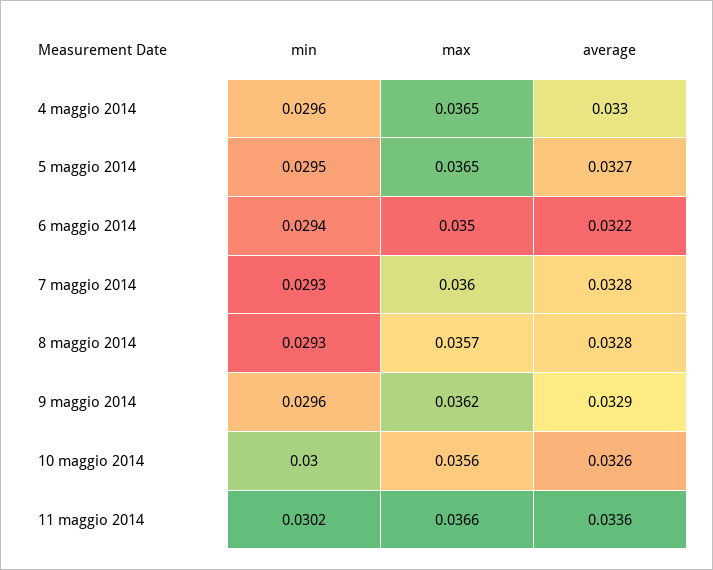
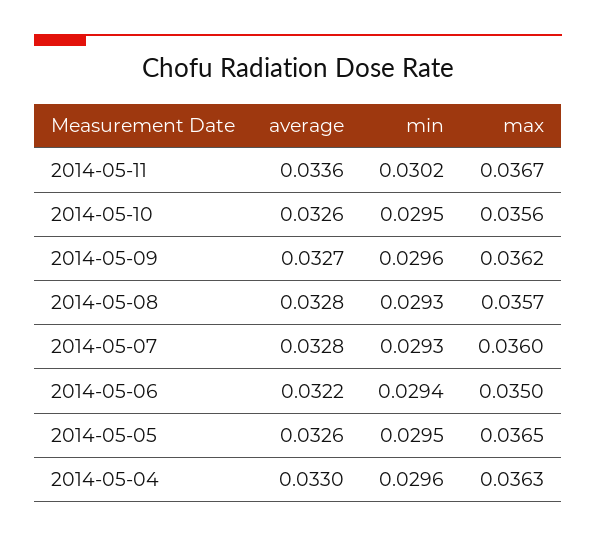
  {
    "min": {
      "4 maggio 2014": 0.0296,
      "5 maggio 2014": 0.0295,
      "6 maggio 2014": 0.0294,
      "7 maggio 2014": 0.0293,
      "8 maggio 2014": 0.0293,
      "9 maggio 2014": 0.0296,
-     "10 maggio 2014": 0.03,
+     "10 maggio 2014": 0.0295,
      "11 maggio 2014": 0.0302
    },
    "max": {
-     "4 maggio 2014": 0.0365,
+     "4 maggio 2014": 0.0363,
      "5 maggio 2014": 0.0365,
      "6 maggio 2014": 0.035,
      "7 maggio 2014": 0.036,
      "8 maggio 2014": 0.0357,
      "9 maggio 2014": 0.0362,
      "10 maggio 2014": 0.0356,
-     "11 maggio 2014": 0.0366
+     "11 maggio 2014": 0.0367
    },
    "average": {
      "4 maggio 2014": 0.033,
-     "5 maggio 2014": 0.0327,
+     "5 maggio 2014": 0.0326,
      "6 maggio 2014": 0.0322,
      "7 maggio 2014": 0.0328,
      "8 maggio 2014": 0.0328,
-     "9 maggio 2014": 0.0329,
+     "9 maggio 2014": 0.0327,
      "10 maggio 2014": 0.0326,
      "11 maggio 2014": 0.0336
    }
  }

